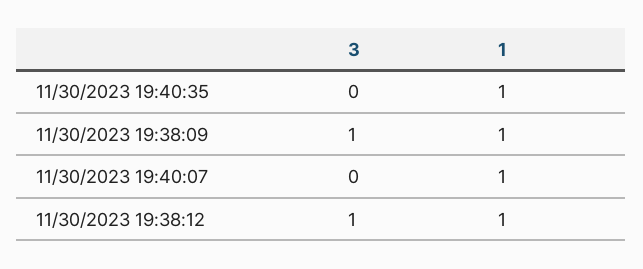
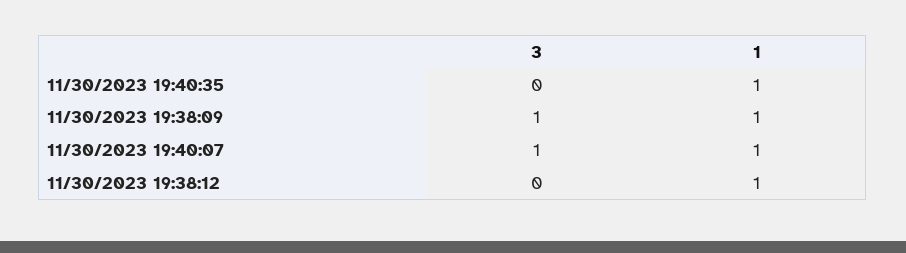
  {
    "3": {
      "11/30/2023 19:40:35": 0,
      "11/30/2023 19:38:09": 1,
-     "11/30/2023 19:40:07": 0,
+     "11/30/2023 19:40:07": 1,
-     "11/30/2023 19:38:12": 1
+     "11/30/2023 19:38:12": 0
    },
    "1": {
      "11/30/2023 19:40:35": 1,
      "11/30/2023 19:38:09": 1,
      "11/30/2023 19:40:07": 1,
      "11/30/2023 19:38:12": 1
    }
  }

